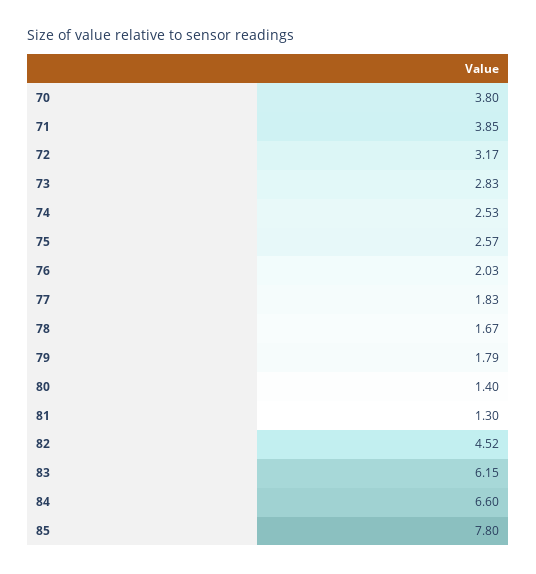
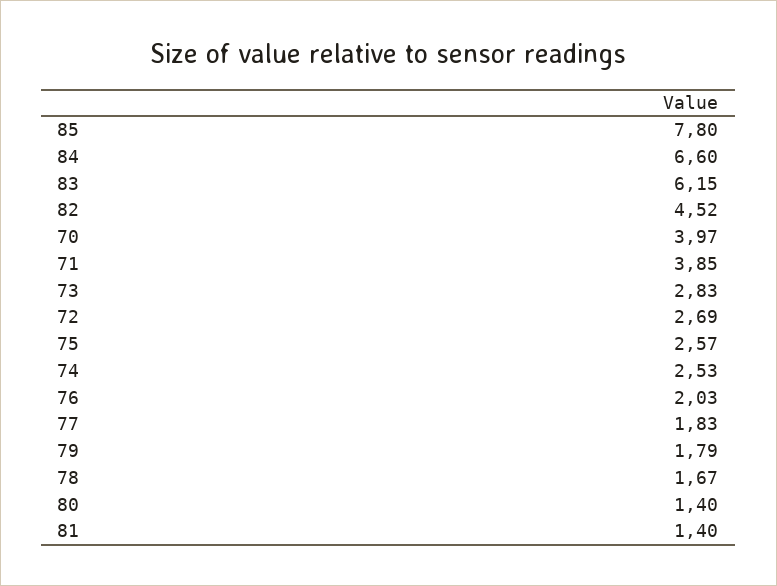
  {
-   "70": 3.8,
+   "70": 3.97,
    "71": 3.85,
-   "72": 3.17,
+   "72": 2.69,
    "73": 2.83,
    "74": 2.53,
    "75": 2.57,
    "76": 2.03,
    "77": 1.83,
    "78": 1.67,
    "79": 1.79,
    "80": 1.4,
-   "81": 1.3,
+   "81": 1.4,
    "82": 4.52,
    "83": 6.15,
    "84": 6.6,
    "85": 7.8
  }

